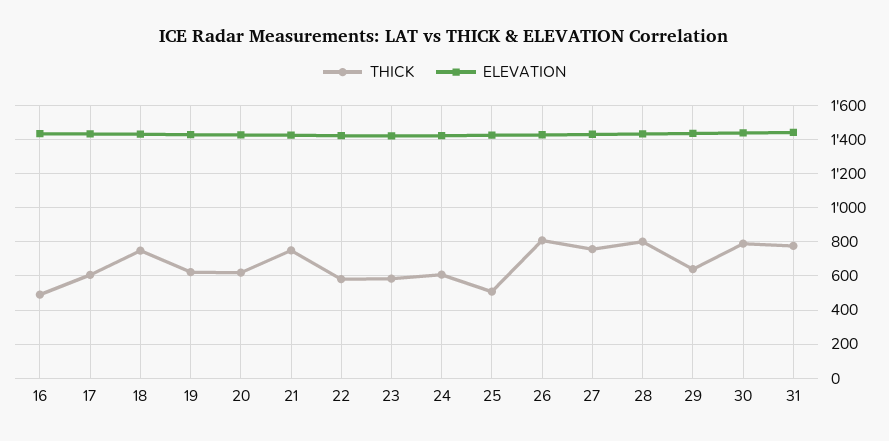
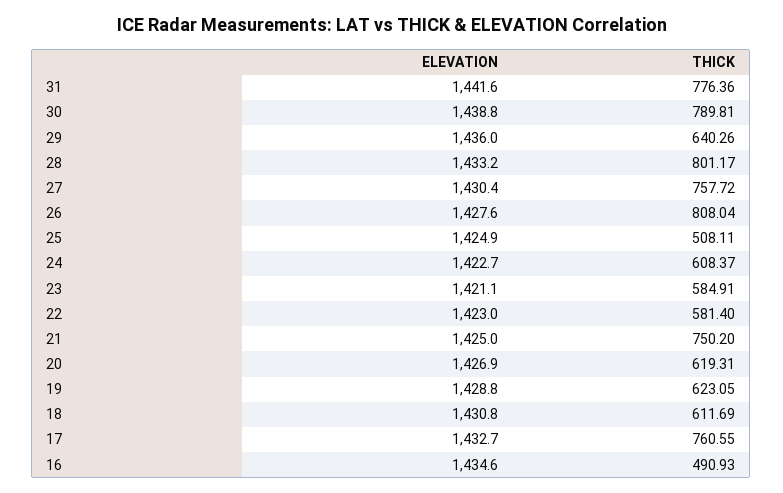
  {
    "THICK": {
      "16": 490.93,
-     "17": 600,
+     "17": 760.55,
-     "18": 750,
+     "18": 611.69,
      "19": 623.05,
      "20": 619.31,
      "21": 750.2,
      "22": 581.4,
      "23": 584.91,
      "24": 608.37,
      "25": 508.11,
      "26": 808.04,
      "27": 757.72,
      "28": 801.17,
      "29": 640.26,
      "30": 789.81,
      "31": 776.36
    },
    "ELEVATION": {
      "16": 1434.6,
      "17": 1432.7,
      "18": 1430.8,
      "19": 1428.8,
      "20": 1426.9,
      "21": 1425,
      "22": 1423,
      "23": 1421.1,
      "24": 1422.7,
      "25": 1424.9,
      "26": 1427.6,
      "27": 1430.4,
      "28": 1433.2,
      "29": 1436,
      "30": 1438.8,
      "31": 1441.6
    }
  }

